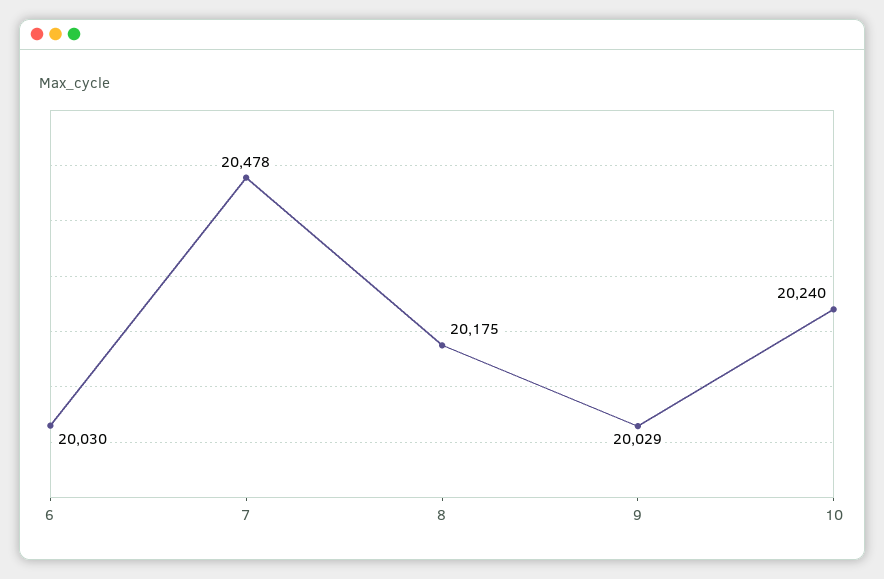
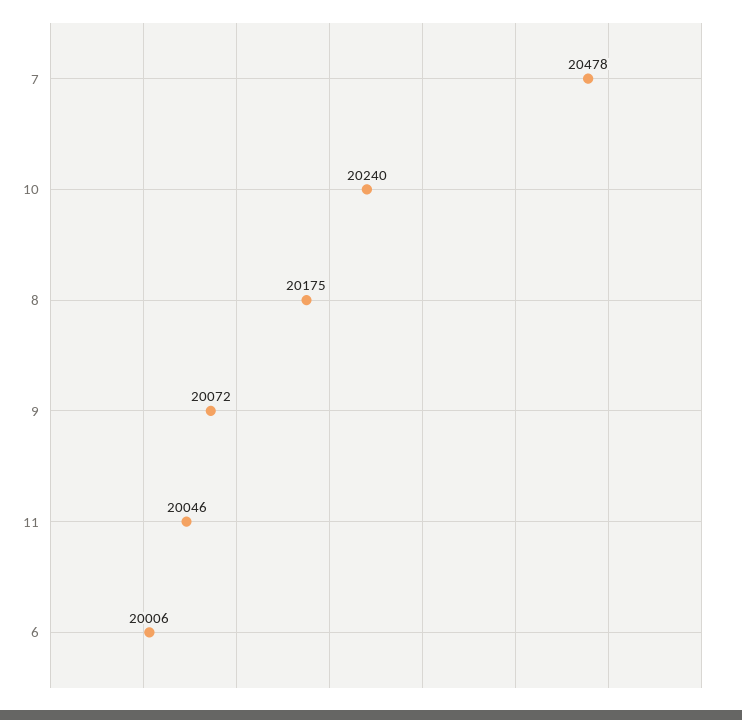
  {
-   "6": 20030,
+   "6": 20006,
    "7": 20478,
    "8": 20175,
-   "9": 20029,
+   "9": 20072,
-   "10": 20240
+   "10": 20240,
+   "11": 20046
  }

